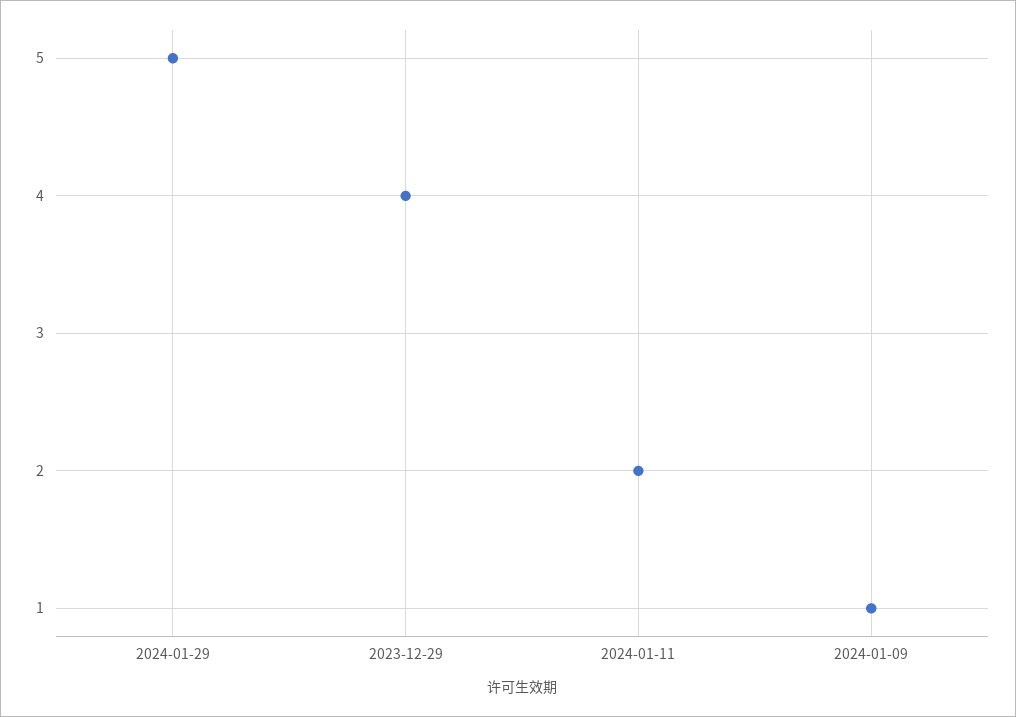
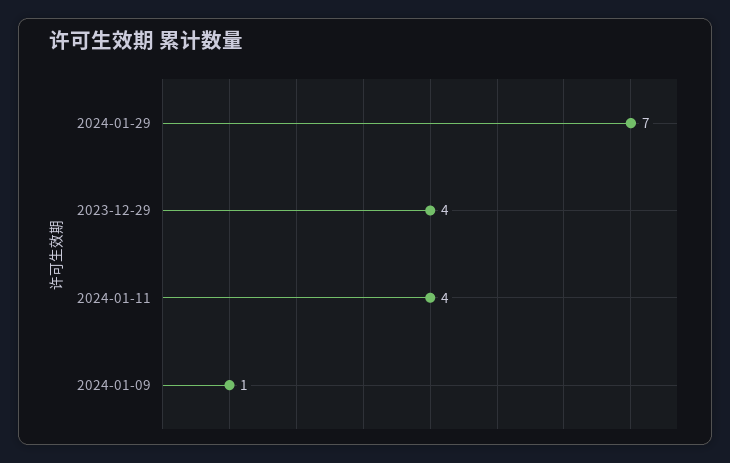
  {
-   "2024-01-29": 5,
+   "2024-01-29": 7,
    "2023-12-29": 4,
-   "2024-01-11": 2,
+   "2024-01-11": 4,
    "2024-01-09": 1
  }

